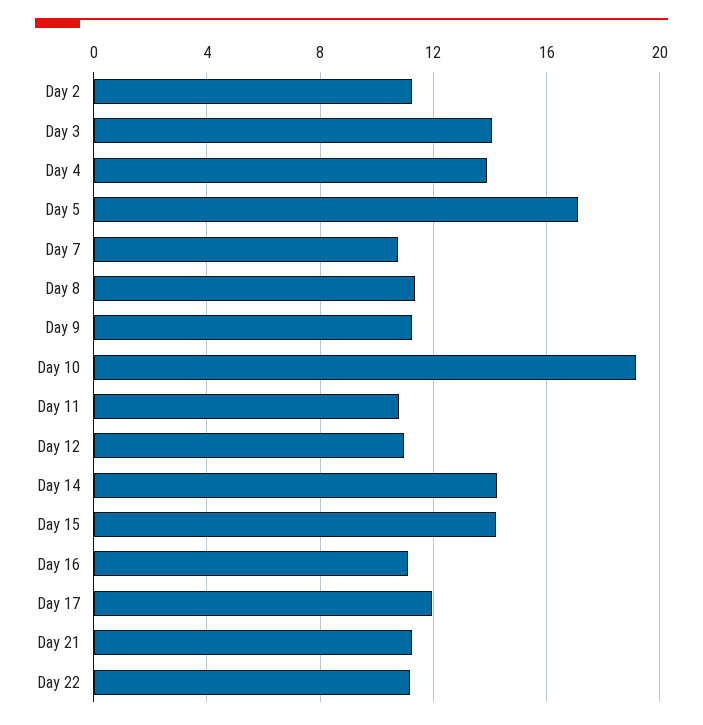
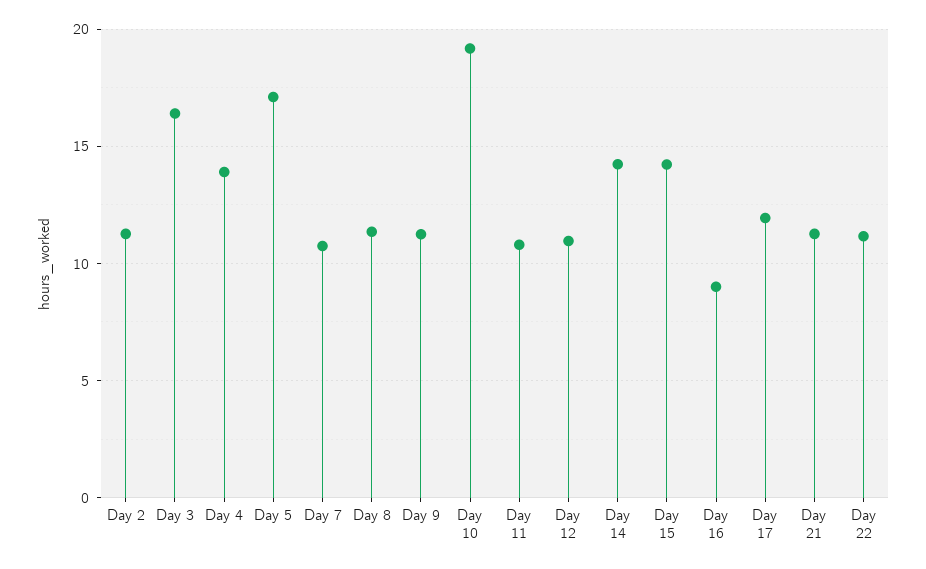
  {
    "Day 2": 11.5,
-   "Day 3": 14,
+   "Day 3": 16.5,
    "Day 4": 14,
    "Day 5": 17,
    "Day 7": 10.5,
    "Day 8": 11.5,
    "Day 9": 11,
    "Day 10": 19,
    "Day 11": 11,
    "Day 12": 11,
    "Day 14": 14,
    "Day 15": 14,
-   "Day 16": 11,
+   "Day 16": 9,
    "Day 17": 12,
    "Day 21": 11.5,
    "Day 22": 11
  }

